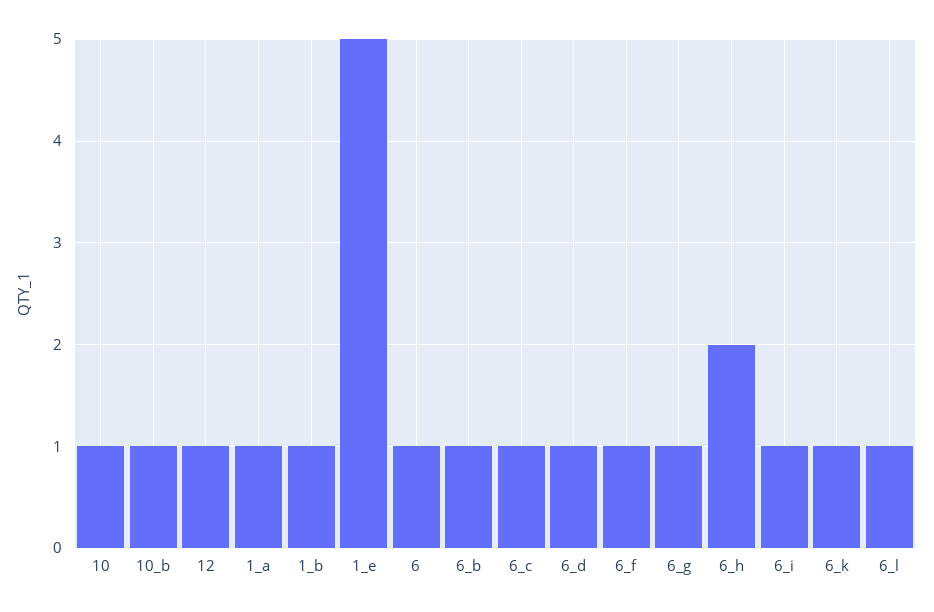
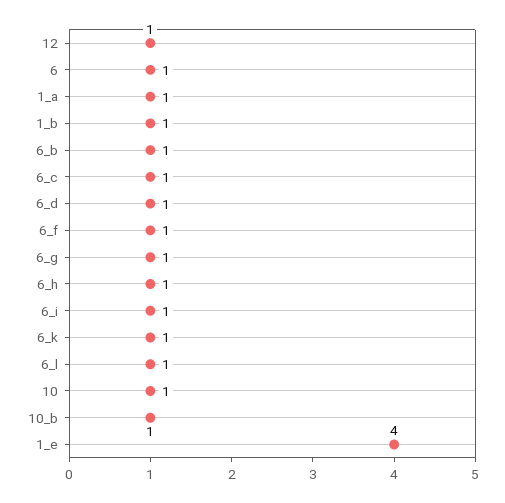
  {
    "10": 1,
    "10_b": 1,
    "12": 1,
    "1_a": 1,
    "1_b": 1,
-   "1_e": 5,
+   "1_e": 4,
    "6": 1,
    "6_b": 1,
    "6_c": 1,
    "6_d": 1,
    "6_f": 1,
    "6_g": 1,
-   "6_h": 2,
+   "6_h": 1,
    "6_i": 1,
    "6_k": 1,
    "6_l": 1
  }

